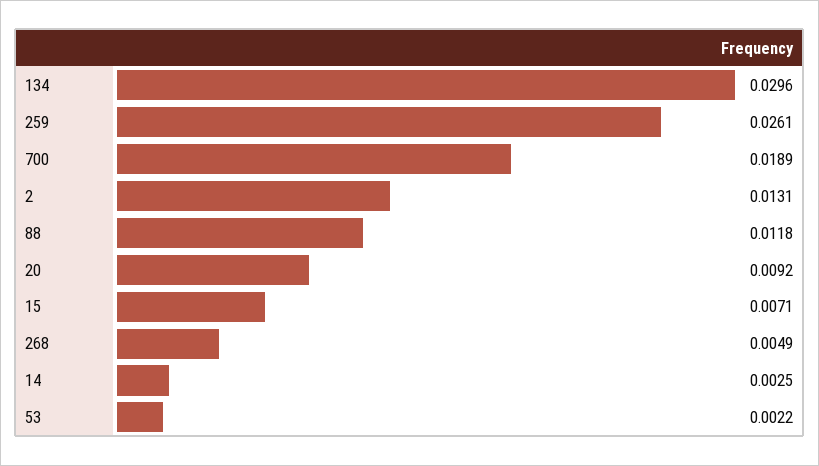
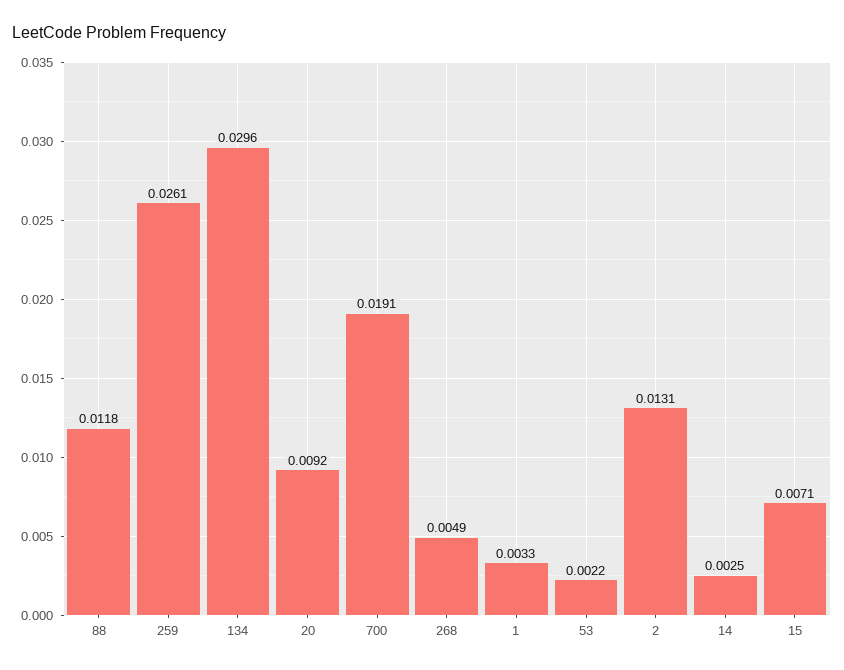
  {
    "134": 0.0296,
    "259": 0.0261,
-   "700": 0.0189,
+   "700": 0.0191,
    "2": 0.0131,
    "88": 0.0118,
    "20": 0.0092,
    "15": 0.0071,
    "268": 0.0049,
    "14": 0.0025,
-   "53": 0.0022
+   "53": 0.0022,
+   "1": 0.0033
  }

